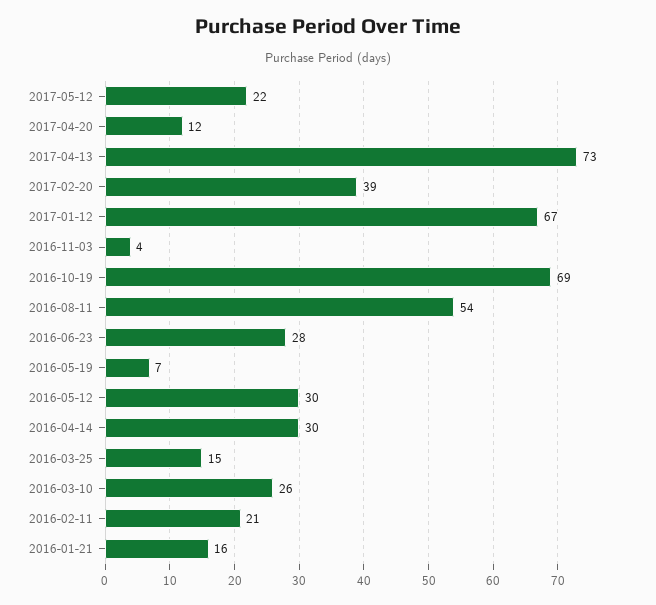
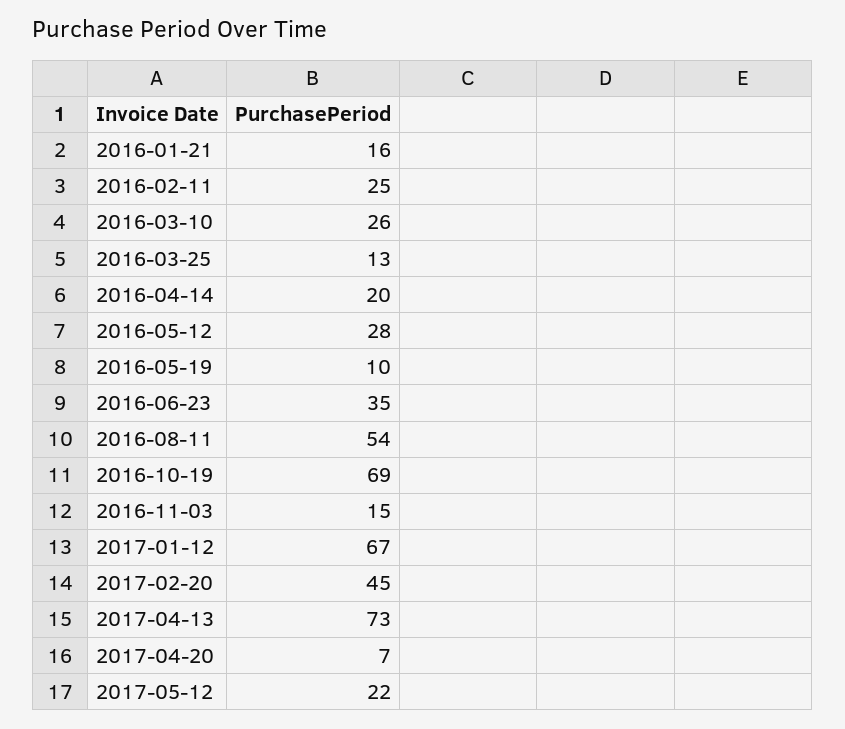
  {
    "2017-05-12": 22,
-   "2017-04-20": 12,
+   "2017-04-20": 7,
    "2017-04-13": 73,
-   "2017-02-20": 39,
+   "2017-02-20": 45,
    "2017-01-12": 67,
-   "2016-11-03": 4,
+   "2016-11-03": 15,
    "2016-10-19": 69,
    "2016-08-11": 54,
-   "2016-06-23": 28,
+   "2016-06-23": 35,
-   "2016-05-19": 7,
+   "2016-05-19": 10,
-   "2016-05-12": 30,
+   "2016-05-12": 28,
-   "2016-04-14": 30,
+   "2016-04-14": 20,
-   "2016-03-25": 15,
+   "2016-03-25": 13,
    "2016-03-10": 26,
-   "2016-02-11": 21,
+   "2016-02-11": 25,
    "2016-01-21": 16
  }

